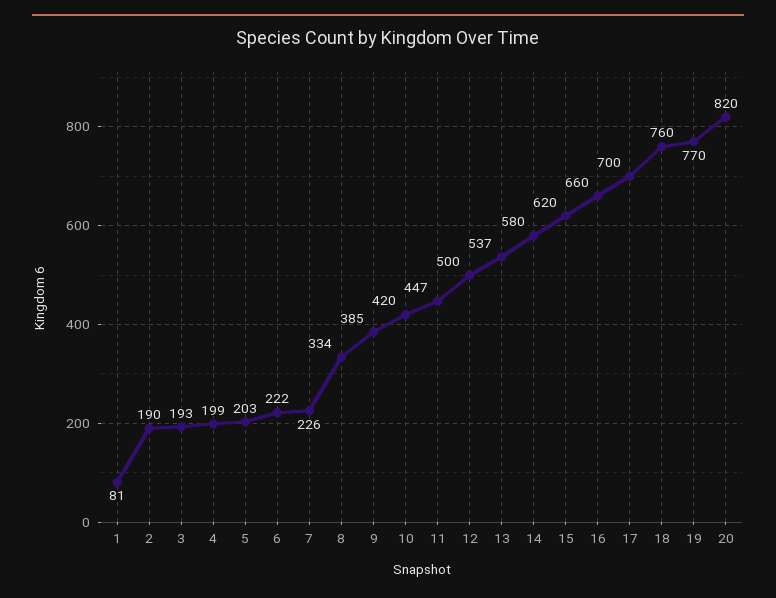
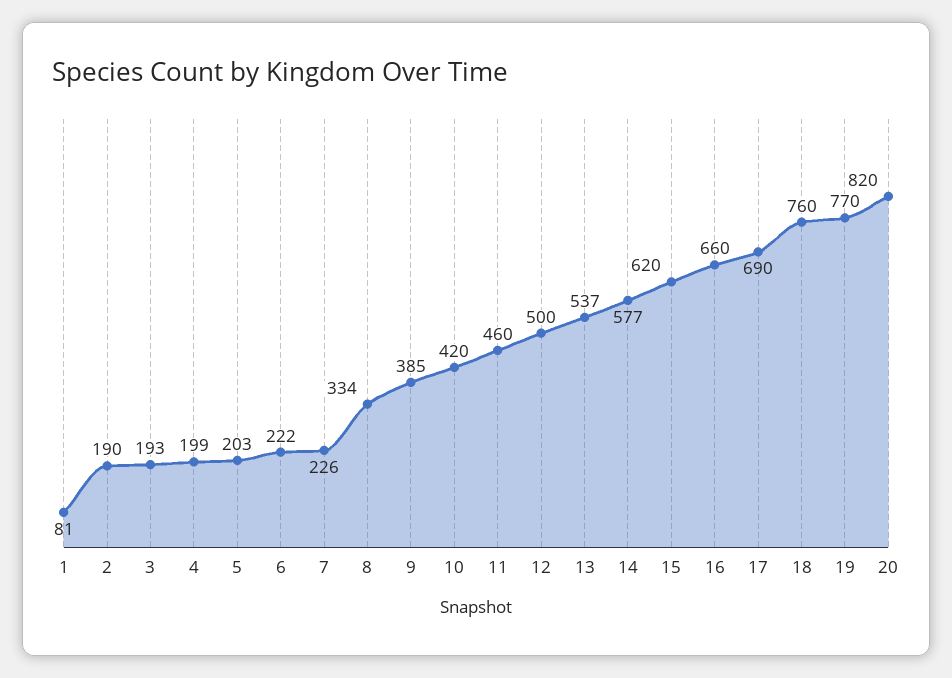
  {
    "1": 81,
    "2": 190,
    "3": 193,
    "4": 199,
    "5": 203,
    "6": 222,
    "7": 226,
    "8": 334,
    "9": 385,
    "10": 420,
-   "11": 447,
+   "11": 460,
    "12": 500,
    "13": 537,
-   "14": 580,
+   "14": 577,
    "15": 620,
    "16": 660,
-   "17": 700,
+   "17": 690,
    "18": 760,
    "19": 770,
    "20": 820
  }

